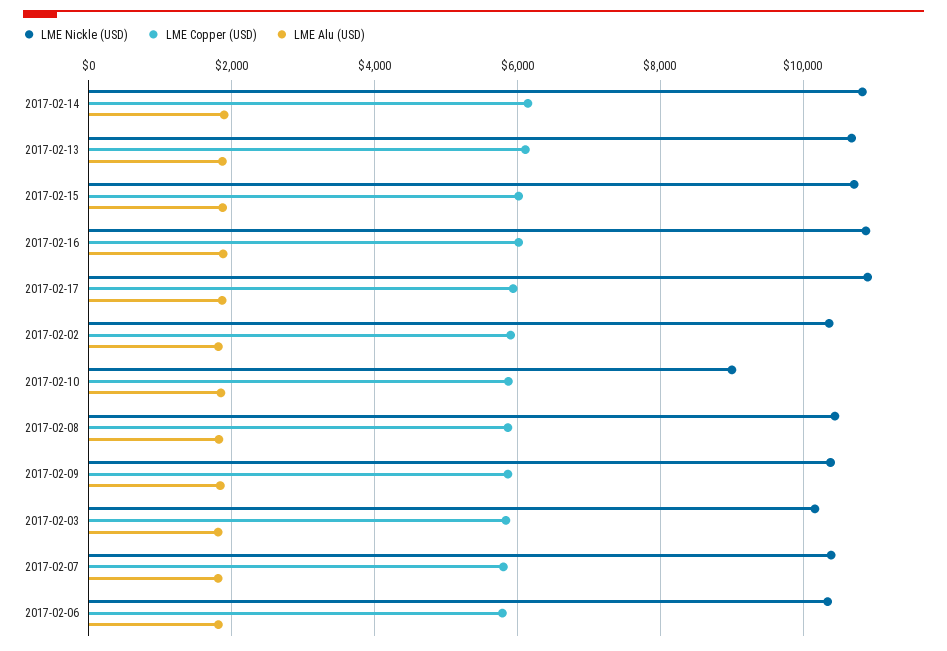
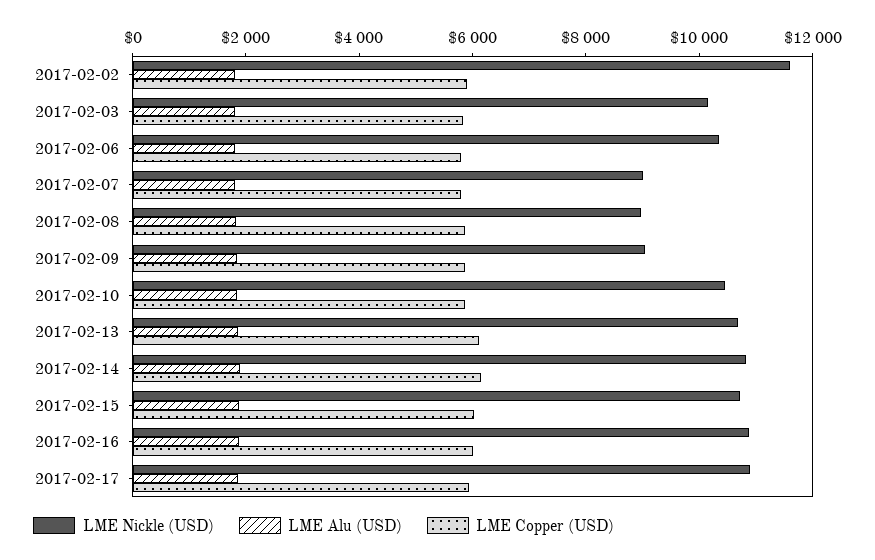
  {
    "LME Nickle (USD)": {
      "2017-02-14": 10800,
      "2017-02-13": 10600,
      "2017-02-15": 10800,
      "2017-02-16": 10800,
      "2017-02-17": 11000,
-     "2017-02-02": 10400,
+     "2017-02-02": 11500,
-     "2017-02-10": 9000,
+     "2017-02-10": 10500,
-     "2017-02-08": 10400,
+     "2017-02-08": 9000,
-     "2017-02-09": 10400,
+     "2017-02-09": 9000,
      "2017-02-03": 10200,
-     "2017-02-07": 10400,
+     "2017-02-07": 9000,
      "2017-02-06": 10400
    },
    "LME Copper (USD)": {
      "2017-02-14": 6200,
      "2017-02-13": 6200,
      "2017-02-15": 6000,
      "2017-02-16": 6000,
      "2017-02-17": 6000,
      "2017-02-02": 6000,
      "2017-02-10": 5800,
      "2017-02-08": 5800,
      "2017-02-09": 5800,
      "2017-02-03": 5800,
      "2017-02-07": 5800,
      "2017-02-06": 5800
    },
    "LME Alu (USD)": {
      "2017-02-14": 1800,
      "2017-02-13": 1800,
      "2017-02-15": 1800,
      "2017-02-16": 1800,
      "2017-02-17": 1800,
      "2017-02-02": 1800,
      "2017-02-10": 1800,
      "2017-02-08": 1800,
      "2017-02-09": 1800,
      "2017-02-03": 1800,
      "2017-02-07": 1800,
      "2017-02-06": 1800
    }
  }

